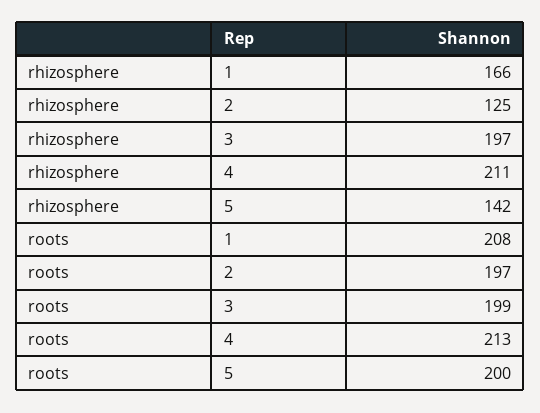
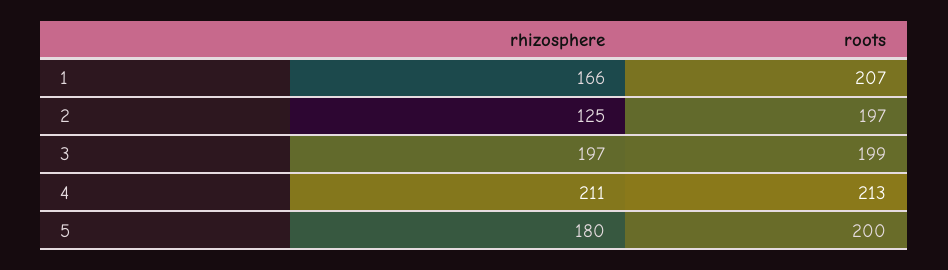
  {
    "rhizosphere": {
      "1": 166,
      "2": 125,
      "3": 197,
      "4": 211,
-     "5": 142
+     "5": 180
    },
    "roots": {
-     "1": 208,
+     "1": 207,
      "2": 197,
      "3": 199,
      "4": 213,
      "5": 200
    }
  }

